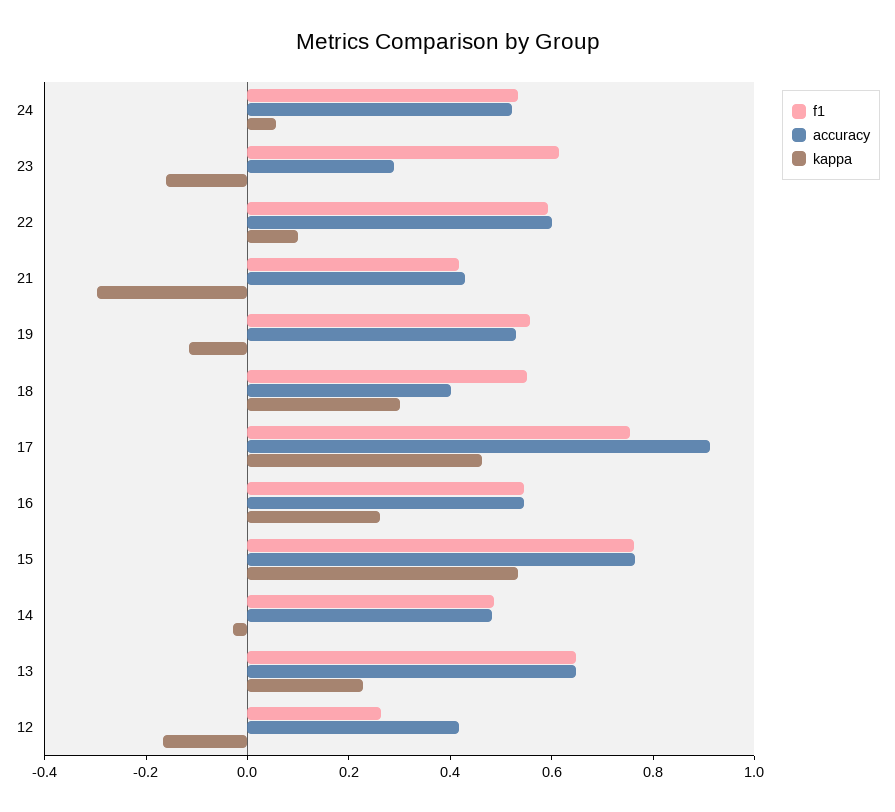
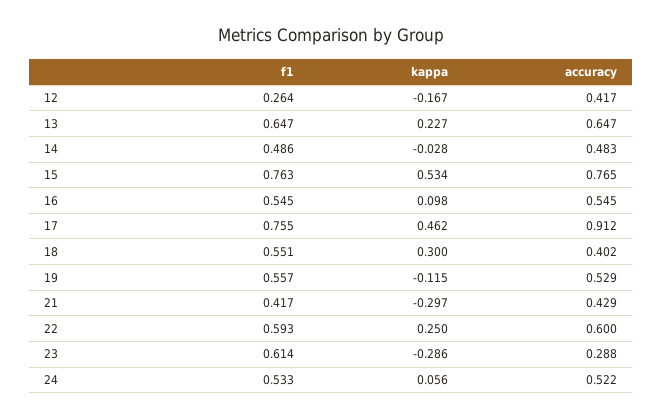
  {
    "f1": {
      "24": 0.533,
      "23": 0.614,
      "22": 0.593,
      "21": 0.417,
      "19": 0.557,
      "18": 0.551,
      "17": 0.755,
      "16": 0.545,
      "15": 0.763,
      "14": 0.486,
      "13": 0.647,
      "12": 0.264
    },
    "accuracy": {
      "24": 0.522,
      "23": 0.288,
      "22": 0.6,
      "21": 0.429,
      "19": 0.529,
      "18": 0.402,
      "17": 0.912,
      "16": 0.545,
      "15": 0.765,
      "14": 0.483,
      "13": 0.647,
      "12": 0.417
    },
    "kappa": {
      "24": 0.056,
-     "23": -0.15,
+     "23": -0.286,
-     "22": 0.1,
+     "22": 0.25,
      "21": -0.297,
      "19": -0.115,
      "18": 0.3,
      "17": 0.462,
-     "16": 0.25,
+     "16": 0.098,
      "15": 0.534,
      "14": -0.028,
      "13": 0.227,
      "12": -0.167
    }
  }

